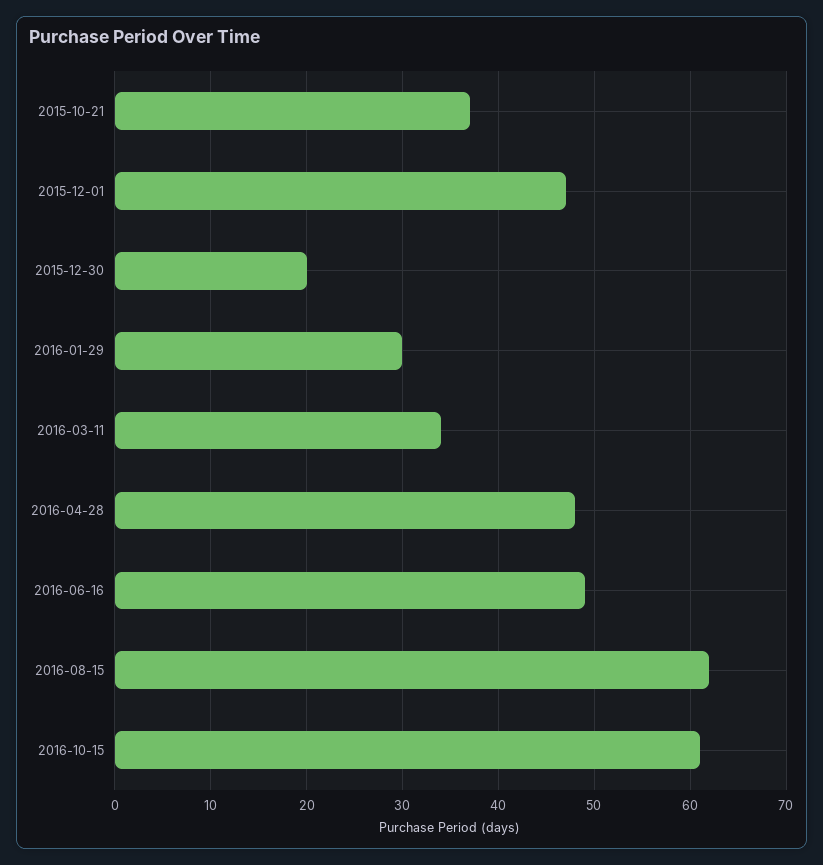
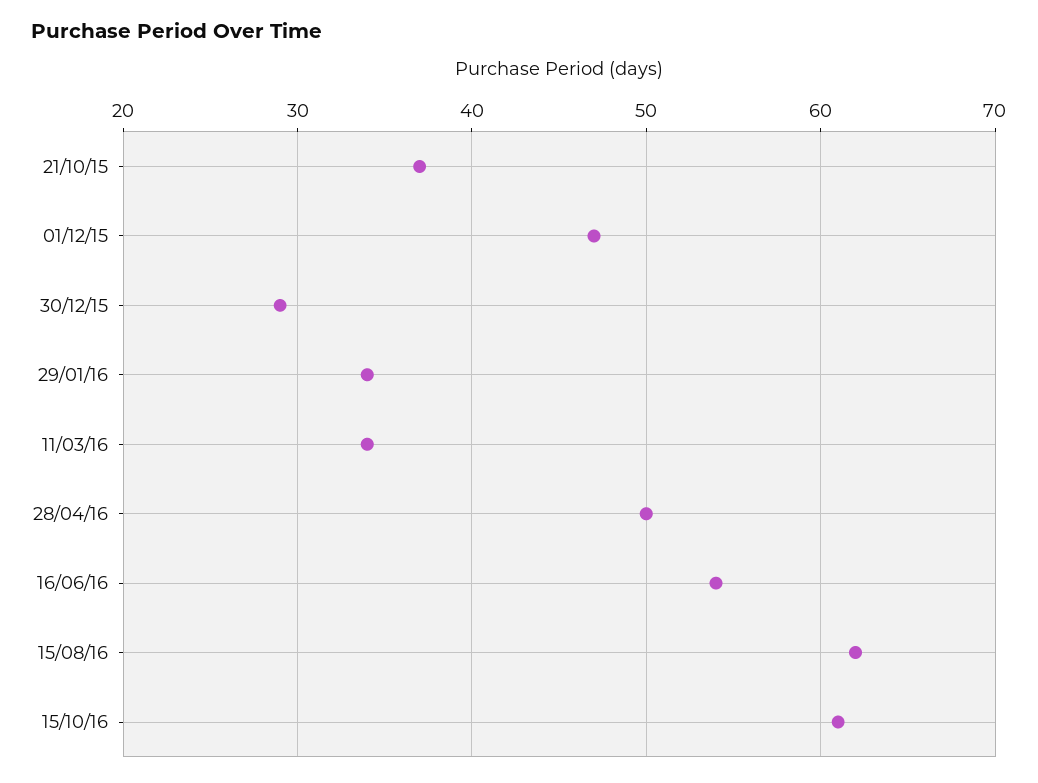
  {
    "2015-10-21": 37,
    "2015-12-01": 47,
-   "2015-12-30": 20,
+   "2015-12-30": 29,
-   "2016-01-29": 30,
+   "2016-01-29": 34,
    "2016-03-11": 34,
-   "2016-04-28": 48,
+   "2016-04-28": 50,
-   "2016-06-16": 49,
+   "2016-06-16": 54,
    "2016-08-15": 62,
    "2016-10-15": 61
  }

